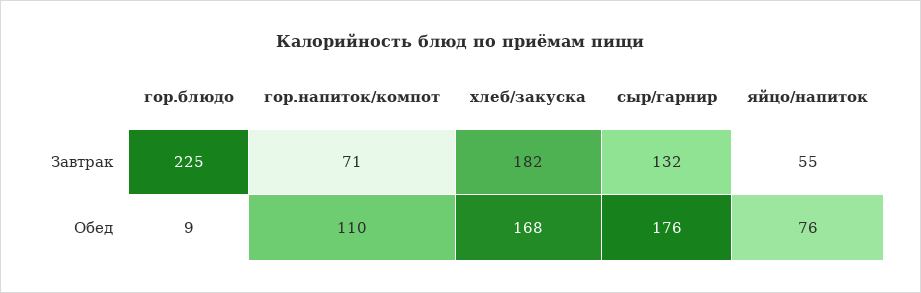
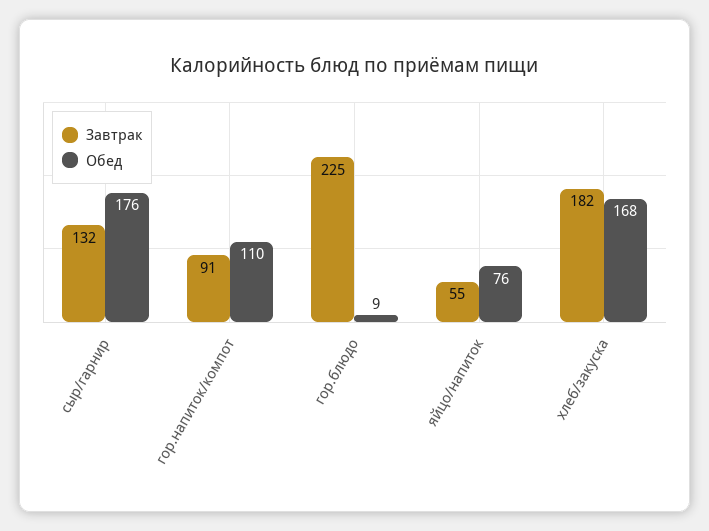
  {
    "Завтрак": {
      "гор.блюдо": 225,
-     "гор.напиток/компот": 71,
+     "гор.напиток/компот": 91,
      "хлеб/закуска": 182,
      "сыр/гарнир": 132,
      "яйцо/напиток": 55
    },
    "Обед": {
      "гор.блюдо": 9,
      "гор.напиток/компот": 110,
      "хлеб/закуска": 168,
      "сыр/гарнир": 176,
      "яйцо/напиток": 76
    }
  }

